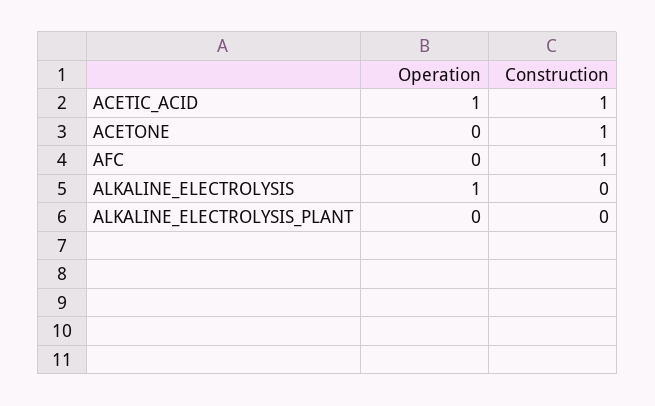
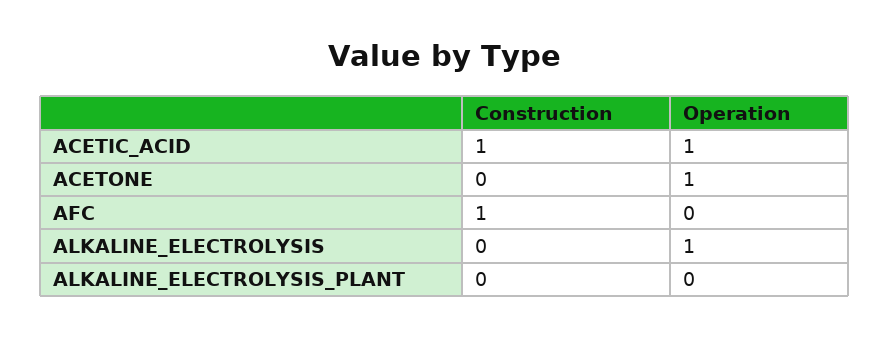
  {
    "Operation": {
      "ACETIC_ACID": 1,
-     "ACETONE": 0,
+     "ACETONE": 1,
      "AFC": 0,
      "ALKALINE_ELECTROLYSIS": 1,
      "ALKALINE_ELECTROLYSIS_PLANT": 0
    },
    "Construction": {
      "ACETIC_ACID": 1,
-     "ACETONE": 1,
+     "ACETONE": 0,
      "AFC": 1,
      "ALKALINE_ELECTROLYSIS": 0,
      "ALKALINE_ELECTROLYSIS_PLANT": 0
    }
  }

